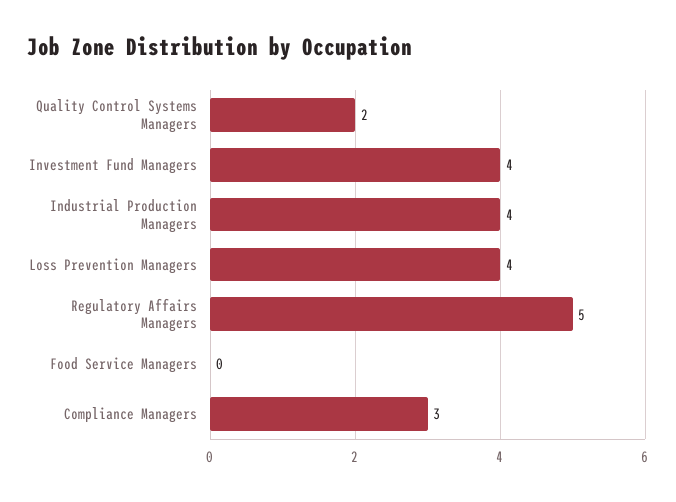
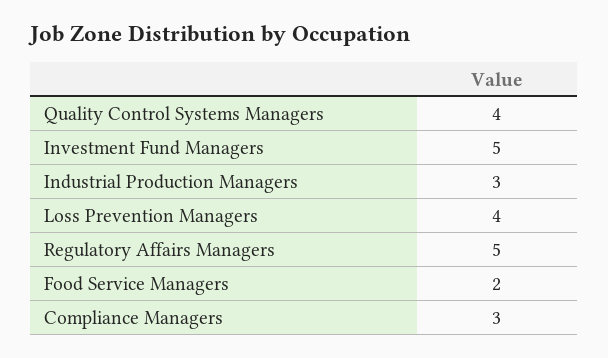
  {
-   "Quality Control Systems Managers": 2,
+   "Quality Control Systems Managers": 4,
-   "Investment Fund Managers": 4,
+   "Investment Fund Managers": 5,
-   "Industrial Production Managers": 4,
+   "Industrial Production Managers": 3,
    "Loss Prevention Managers": 4,
    "Regulatory Affairs Managers": 5,
-   "Food Service Managers": 0,
+   "Food Service Managers": 2,
    "Compliance Managers": 3
  }

